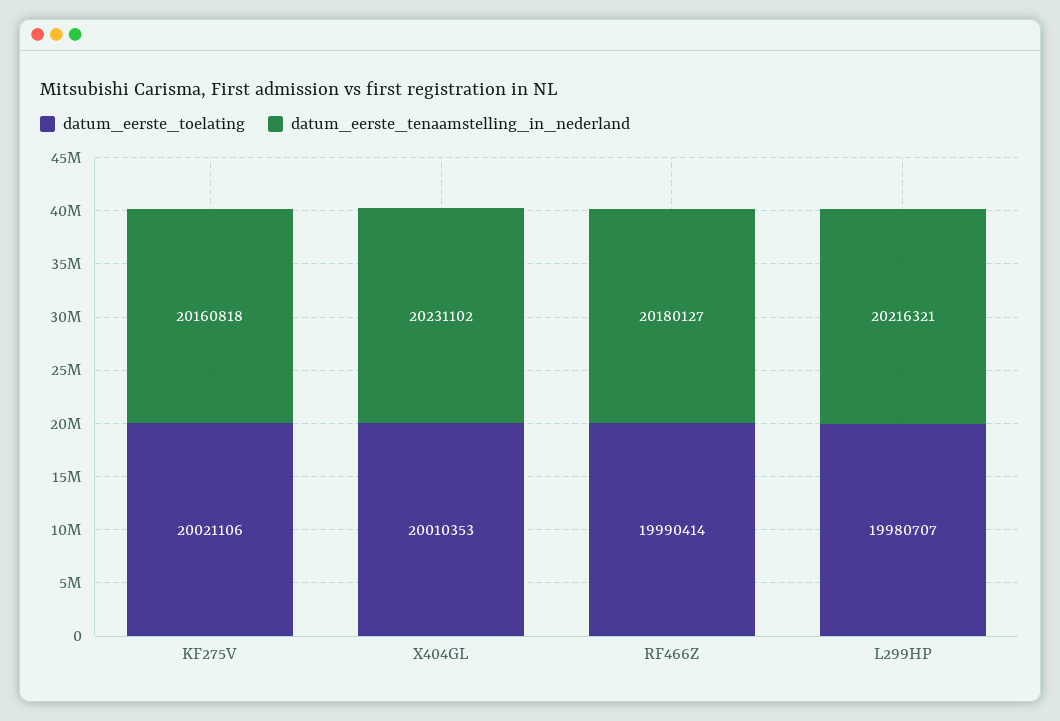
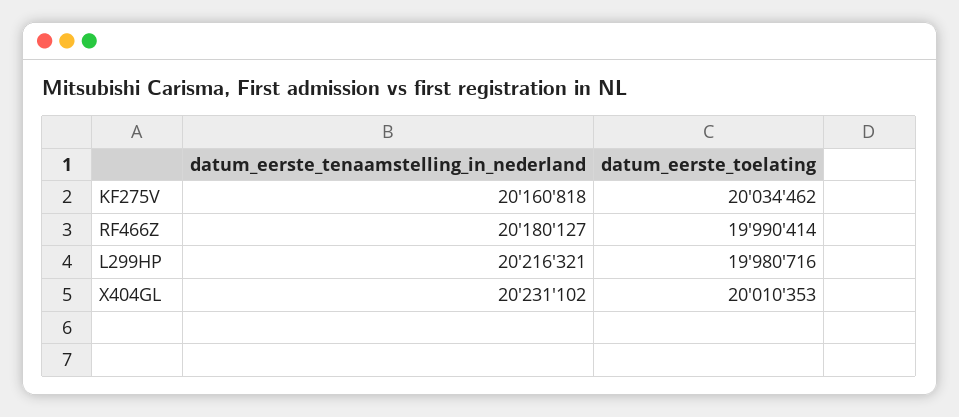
  {
    "datum_eerste_toelating": {
-     "KF275V": 20021106,
+     "KF275V": 20034462,
      "X404GL": 20010353,
      "RF466Z": 19990414,
-     "L299HP": 19980707
+     "L299HP": 19980716
    },
    "datum_eerste_tenaamstelling_in_nederland": {
      "KF275V": 20160818,
      "X404GL": 20231102,
      "RF466Z": 20180127,
      "L299HP": 20216321
    }
  }

